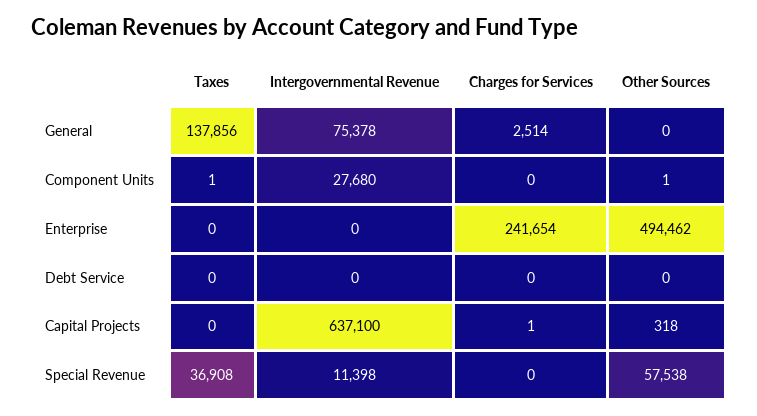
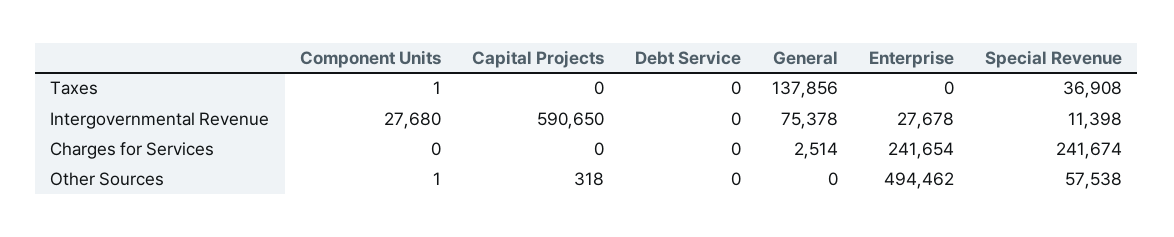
  {
    "Taxes": {
      "General": 137856,
      "Component Units": 1,
      "Enterprise": 0,
      "Debt Service": 0,
      "Capital Projects": 0,
      "Special Revenue": 36908
    },
    "Intergovernmental Revenue": {
      "General": 75378,
      "Component Units": 27680,
-     "Enterprise": 0,
+     "Enterprise": 27678,
      "Debt Service": 0,
-     "Capital Projects": 637100,
+     "Capital Projects": 590650,
      "Special Revenue": 11398
    },
    "Charges for Services": {
      "General": 2514,
      "Component Units": 0,
      "Enterprise": 241654,
      "Debt Service": 0,
-     "Capital Projects": 1,
+     "Capital Projects": 0,
-     "Special Revenue": 0
+     "Special Revenue": 241674
    },
    "Other Sources": {
      "General": 0,
      "Component Units": 1,
      "Enterprise": 494462,
      "Debt Service": 0,
      "Capital Projects": 318,
      "Special Revenue": 57538
    }
  }

